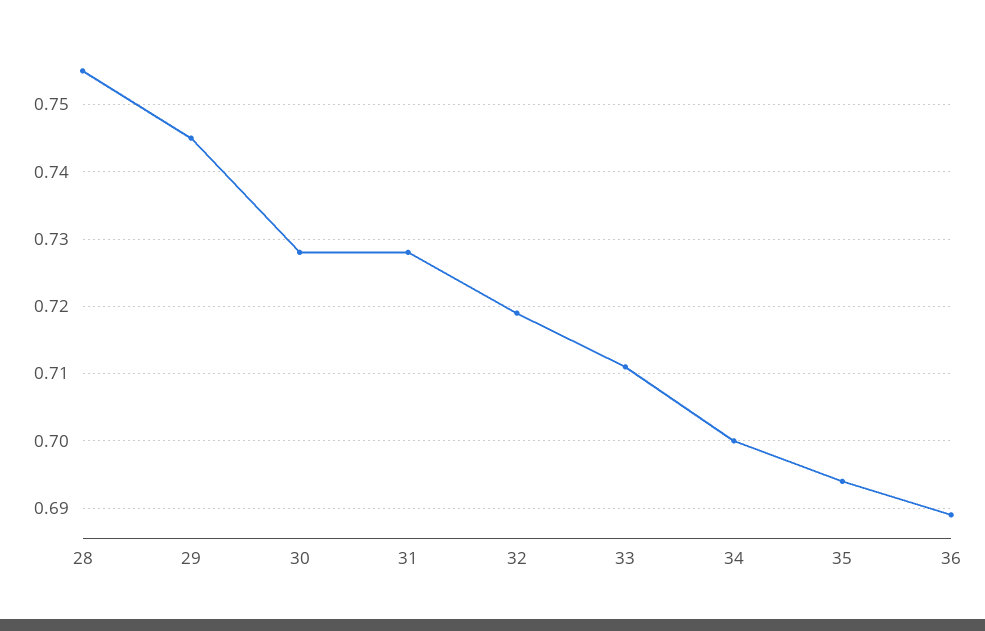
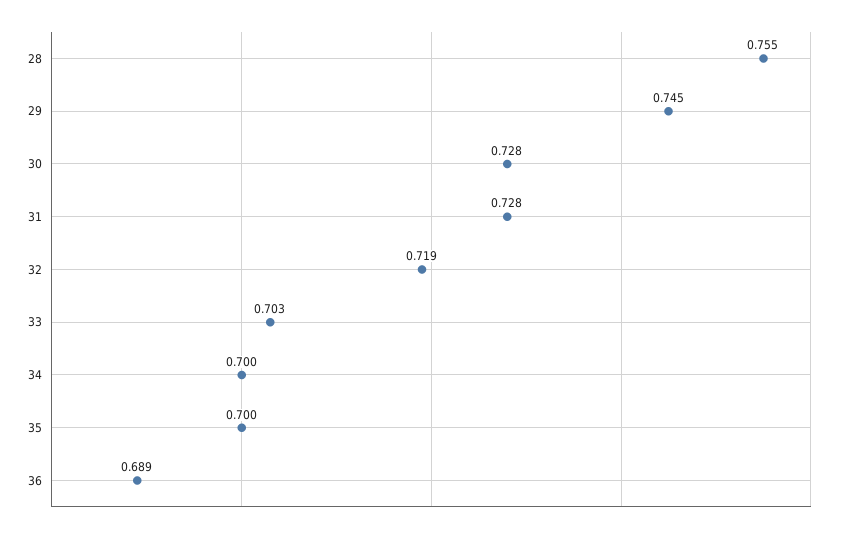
  {
    "28": 0.755,
    "29": 0.745,
    "30": 0.728,
    "31": 0.728,
    "32": 0.719,
-   "33": 0.711,
+   "33": 0.703,
    "34": 0.7,
-   "35": 0.694,
+   "35": 0.7,
    "36": 0.689
  }

